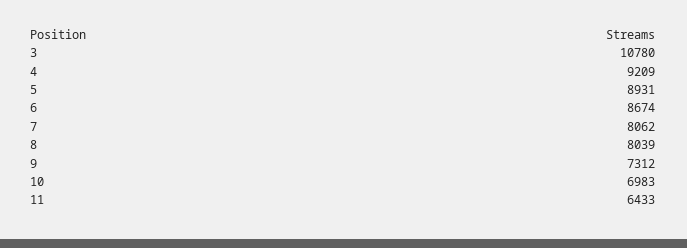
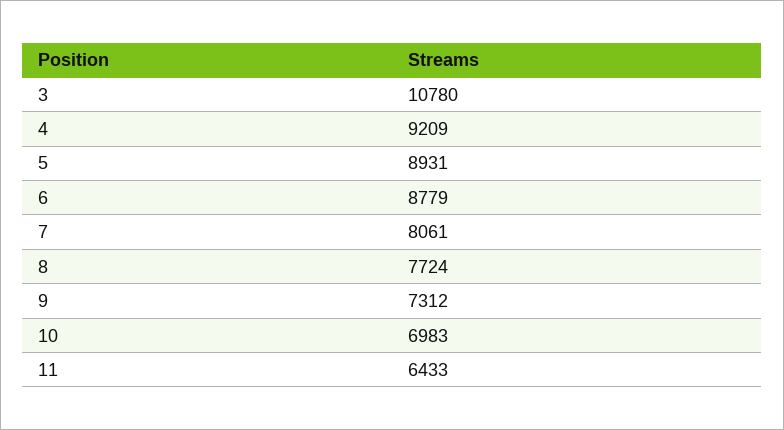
  {
    "3": 10780,
    "4": 9209,
    "5": 8931,
-   "6": 8674,
+   "6": 8779,
-   "7": 8062,
+   "7": 8061,
-   "8": 8039,
+   "8": 7724,
    "9": 7312,
    "10": 6983,
    "11": 6433
  }

